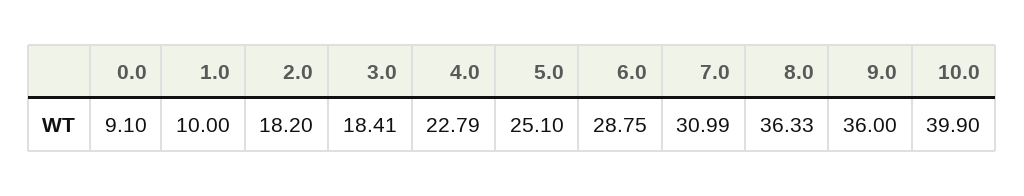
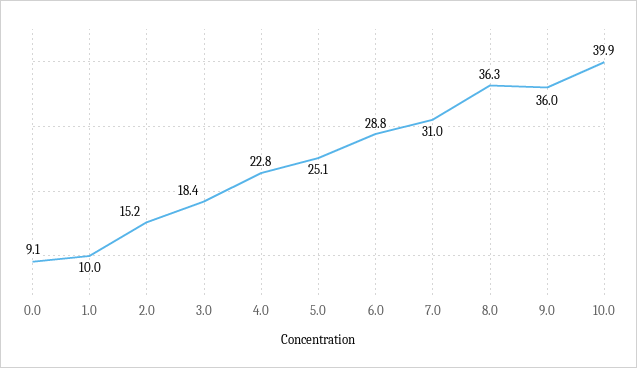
  {
    "0.0": 9.1,
    "1.0": 10,
-   "2.0": 18.2,
+   "2.0": 15.2,
    "3.0": 18.41,
    "4.0": 22.79,
    "5.0": 25.1,
    "6.0": 28.75,
    "7.0": 30.99,
    "8.0": 36.33,
    "9.0": 36,
    "10.0": 39.9
  }

